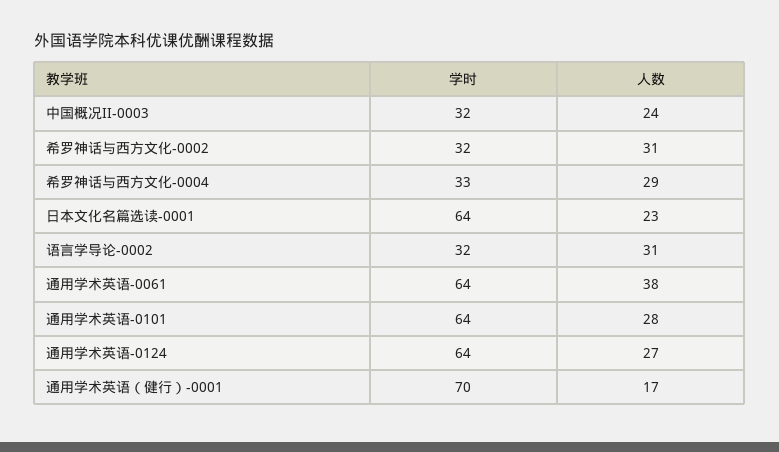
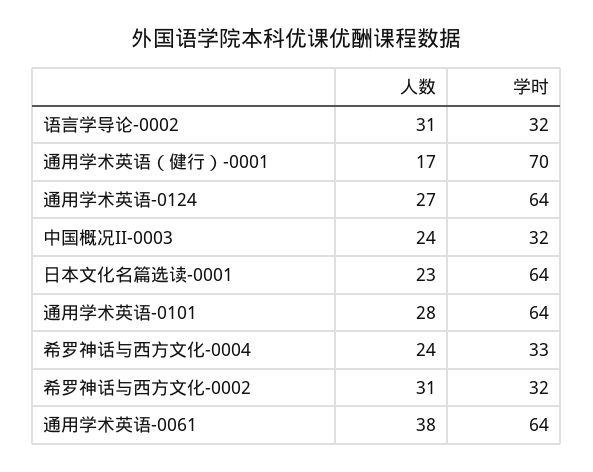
  {
    "学时": {
      "中国概况II-0003": 32,
      "希罗神话与西方文化-0002": 32,
      "希罗神话与西方文化-0004": 33,
      "日本文化名篇选读-0001": 64,
      "语言学导论-0002": 32,
      "通用学术英语-0061": 64,
      "通用学术英语-0101": 64,
      "通用学术英语-0124": 64,
      "通用学术英语（健行）-0001": 70
    },
    "人数": {
      "中国概况II-0003": 24,
      "希罗神话与西方文化-0002": 31,
-     "希罗神话与西方文化-0004": 29,
+     "希罗神话与西方文化-0004": 24,
      "日本文化名篇选读-0001": 23,
      "语言学导论-0002": 31,
      "通用学术英语-0061": 38,
      "通用学术英语-0101": 28,
      "通用学术英语-0124": 27,
      "通用学术英语（健行）-0001": 17
    }
  }

